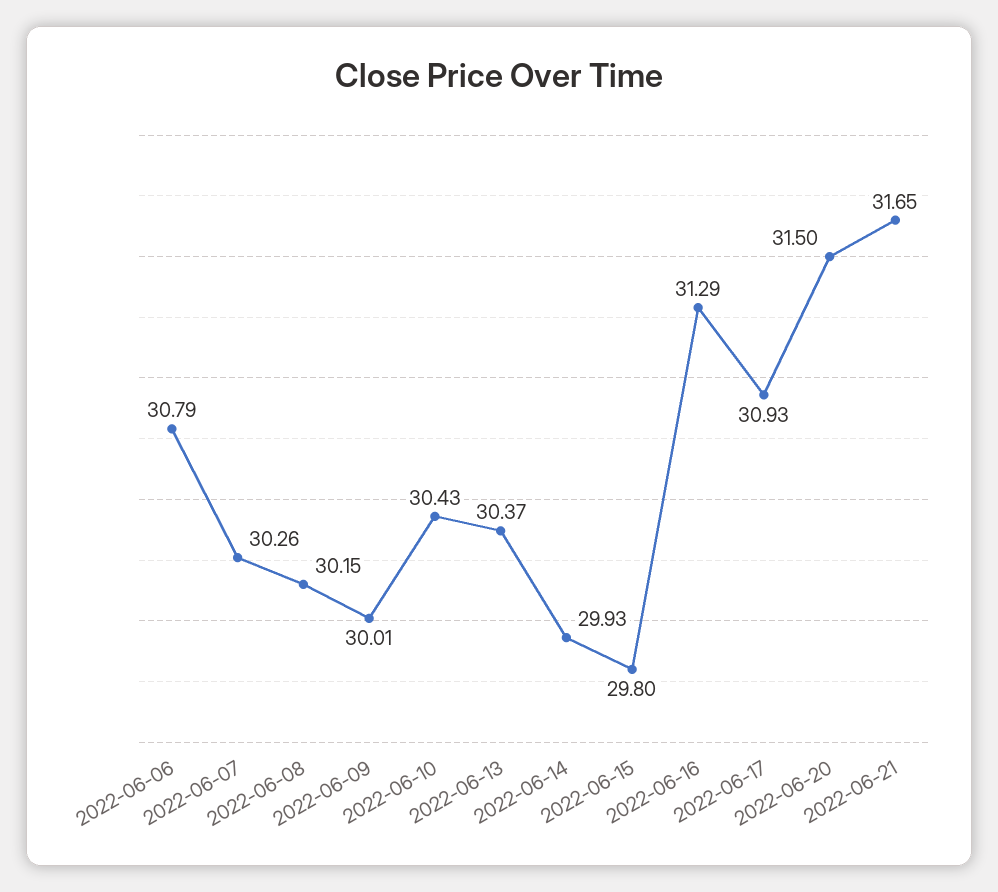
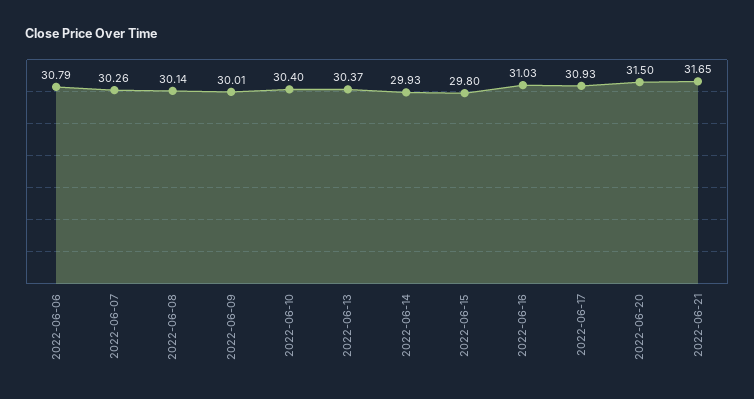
  {
    "2022-06-06": 30.79,
    "2022-06-07": 30.26,
-   "2022-06-08": 30.15,
+   "2022-06-08": 30.14,
    "2022-06-09": 30.01,
-   "2022-06-10": 30.43,
+   "2022-06-10": 30.4,
    "2022-06-13": 30.37,
    "2022-06-14": 29.93,
    "2022-06-15": 29.8,
-   "2022-06-16": 31.29,
+   "2022-06-16": 31.03,
    "2022-06-17": 30.93,
    "2022-06-20": 31.5,
    "2022-06-21": 31.65
  }

